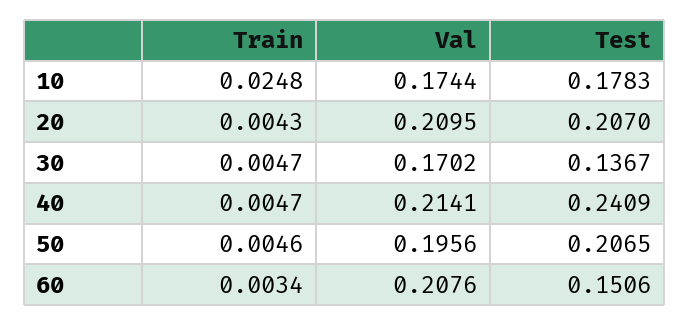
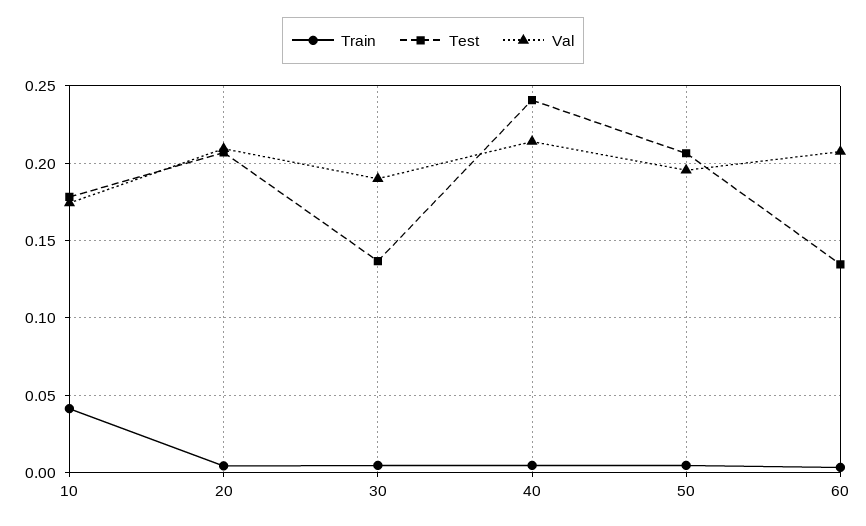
  {
    "Train": {
-     "10": 0.0248,
+     "10": 0.04,
      "20": 0.0043,
      "30": 0.0047,
      "40": 0.0047,
      "50": 0.0046,
      "60": 0.0034
    },
    "Val": {
      "10": 0.1744,
      "20": 0.2095,
-     "30": 0.1702,
+     "30": 0.19,
      "40": 0.2141,
      "50": 0.1956,
      "60": 0.2076
    },
    "Test": {
      "10": 0.1783,
      "20": 0.207,
      "30": 0.1367,
      "40": 0.2409,
      "50": 0.2065,
-     "60": 0.1506
+     "60": 0.135
    }
  }

